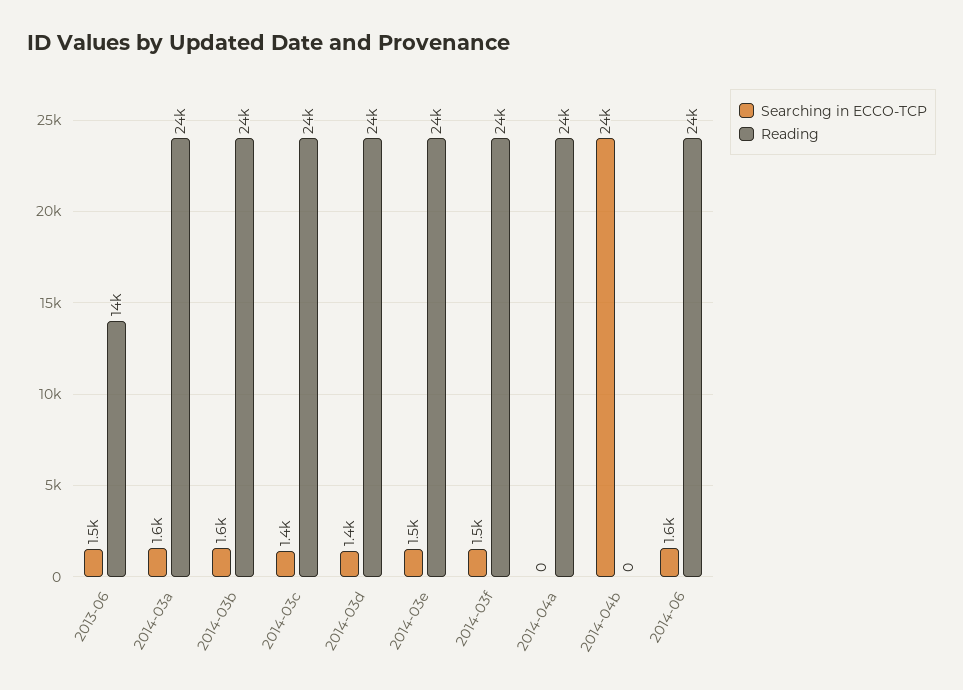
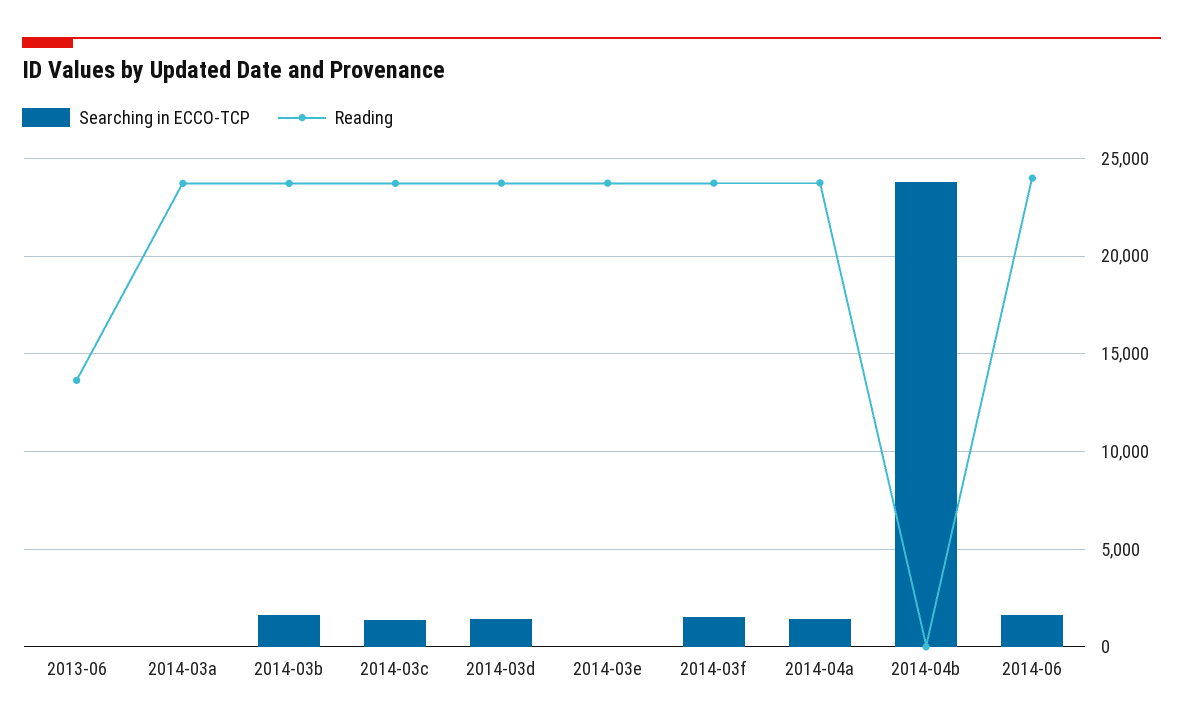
  {
    "Searching in ECCO-TCP": {
-     "2013-06": 1500,
+     "2013-06": 0,
-     "2014-03a": 1600,
+     "2014-03a": 0,
      "2014-03b": 1600,
      "2014-03c": 1400,
      "2014-03d": 1400,
-     "2014-03e": 1500,
+     "2014-03e": 0,
      "2014-03f": 1500,
-     "2014-04a": 0,
+     "2014-04a": 1500,
      "2014-04b": 24000,
      "2014-06": 1600
    },
    "Reading": {
      "2013-06": 14000,
      "2014-03a": 24000,
      "2014-03b": 24000,
      "2014-03c": 24000,
      "2014-03d": 24000,
      "2014-03e": 24000,
      "2014-03f": 24000,
      "2014-04a": 24000,
      "2014-04b": 0,
      "2014-06": 24000
    }
  }

